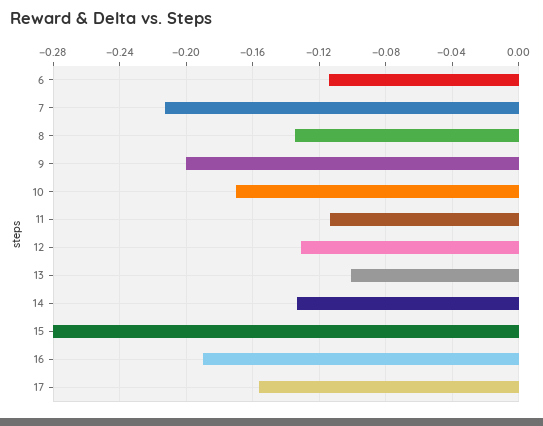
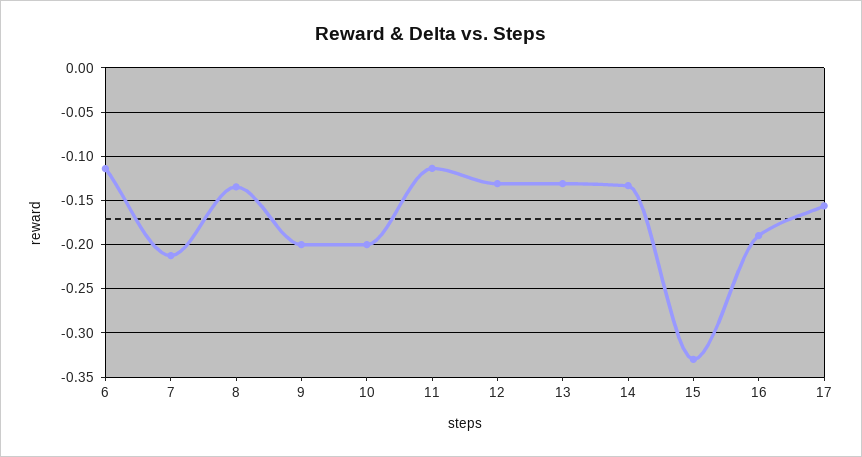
  {
    "6": -0.115,
    "7": -0.215,
    "8": -0.135,
    "9": -0.2,
-   "10": -0.17,
+   "10": -0.2,
    "11": -0.115,
    "12": -0.13,
-   "13": -0.1,
+   "13": -0.13,
    "14": -0.135,
-   "15": -0.28,
+   "15": -0.33,
    "16": -0.19,
    "17": -0.155
  }

